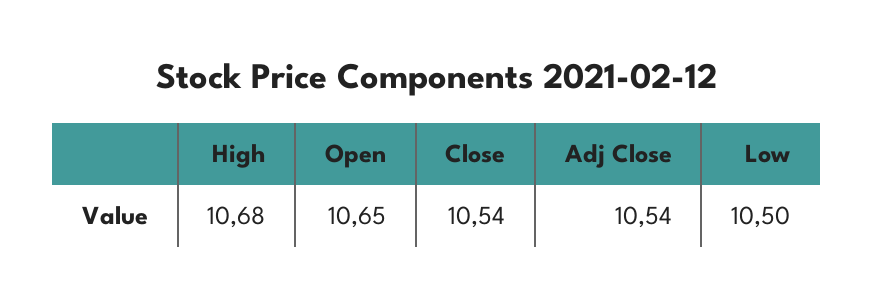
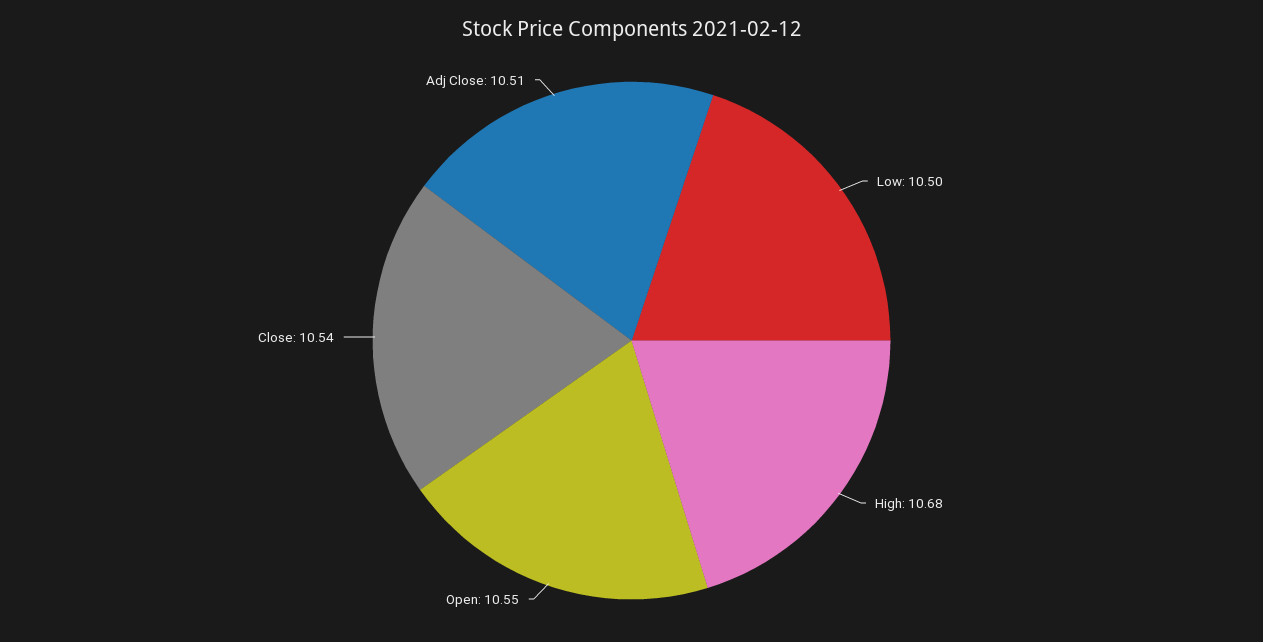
  {
    "High": 10.68,
-   "Open": 10.65,
+   "Open": 10.55,
    "Close": 10.54,
-   "Adj Close": 10.54,
+   "Adj Close": 10.51,
    "Low": 10.5
  }

